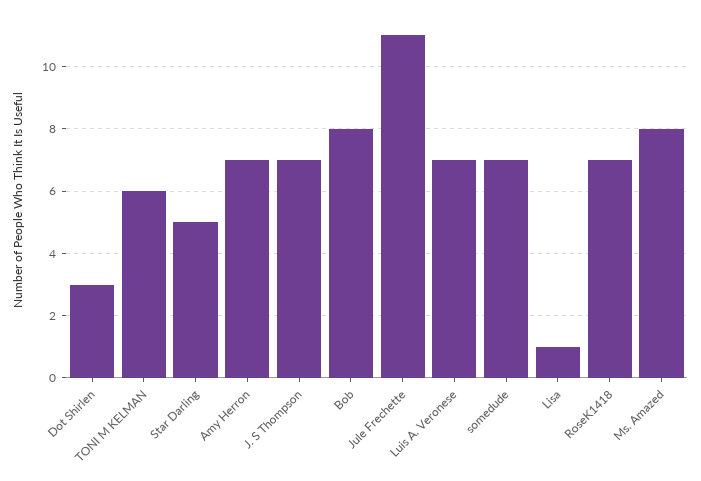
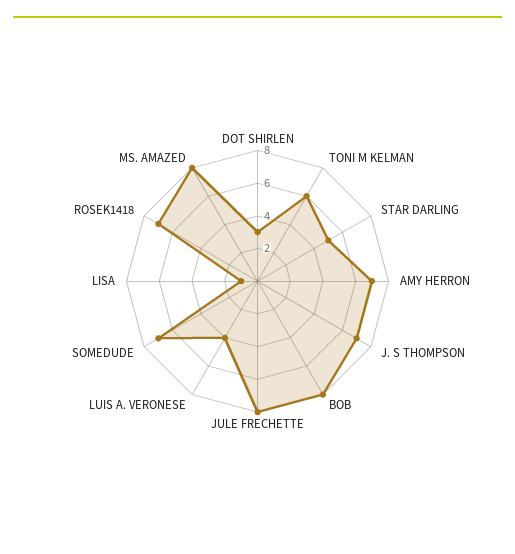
  {
    "Dot Shirlen": 3,
    "TONI M KELMAN": 6,
    "Star Darling": 5,
    "Amy Herron": 7,
    "J. S Thompson": 7,
    "Bob": 8,
-   "Jule Frechette": 11,
+   "Jule Frechette": 8,
-   "Luis A. Veronese": 7,
+   "Luis A. Veronese": 4,
    "somedude": 7,
    "Lisa": 1,
    "RoseK1418": 7,
    "Ms. Amazed": 8
  }

